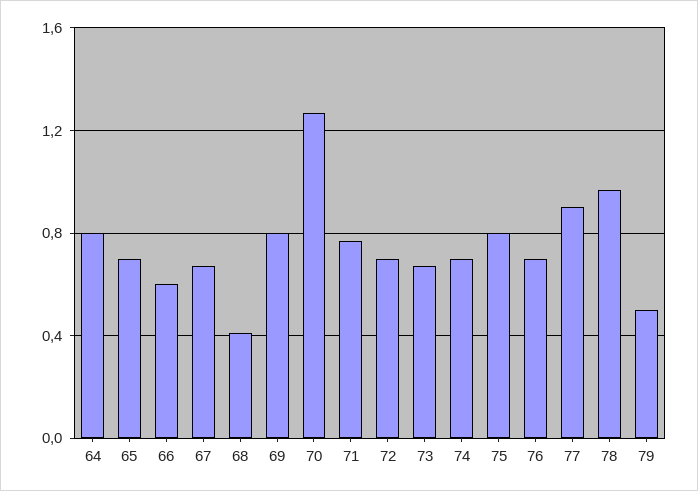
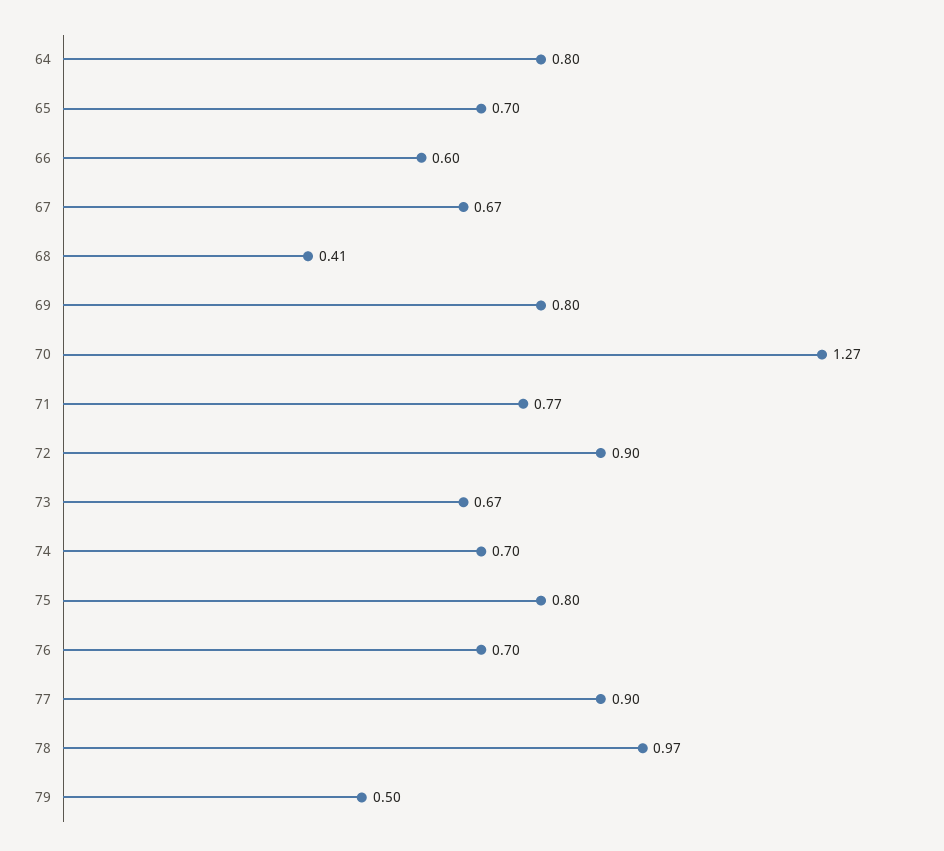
  {
    "64": 0.8,
    "65": 0.7,
    "66": 0.6,
    "67": 0.67,
    "68": 0.41,
    "69": 0.8,
    "70": 1.27,
    "71": 0.77,
-   "72": 0.7,
+   "72": 0.9,
    "73": 0.67,
    "74": 0.7,
    "75": 0.8,
    "76": 0.7,
    "77": 0.9,
    "78": 0.97,
    "79": 0.5
  }

